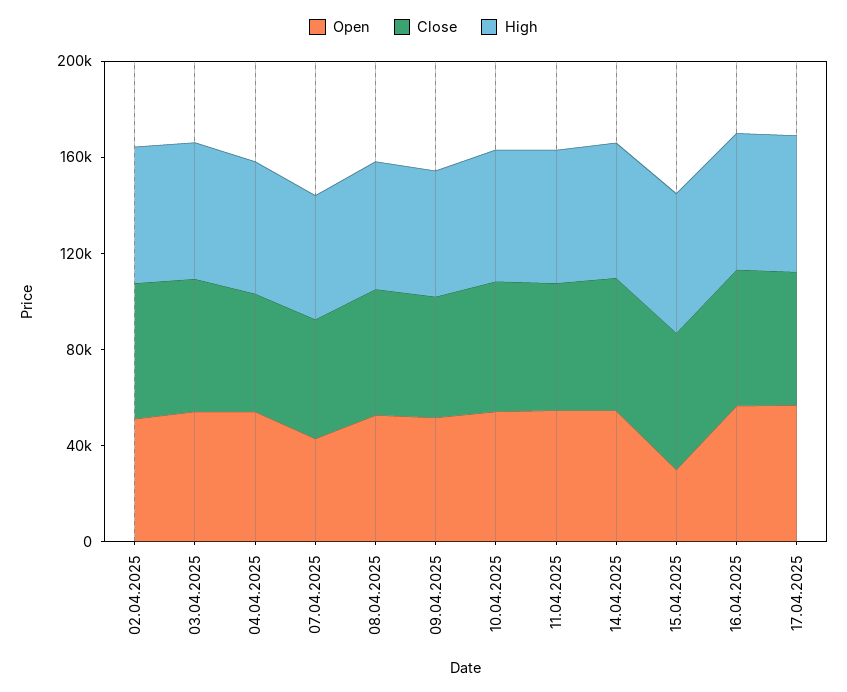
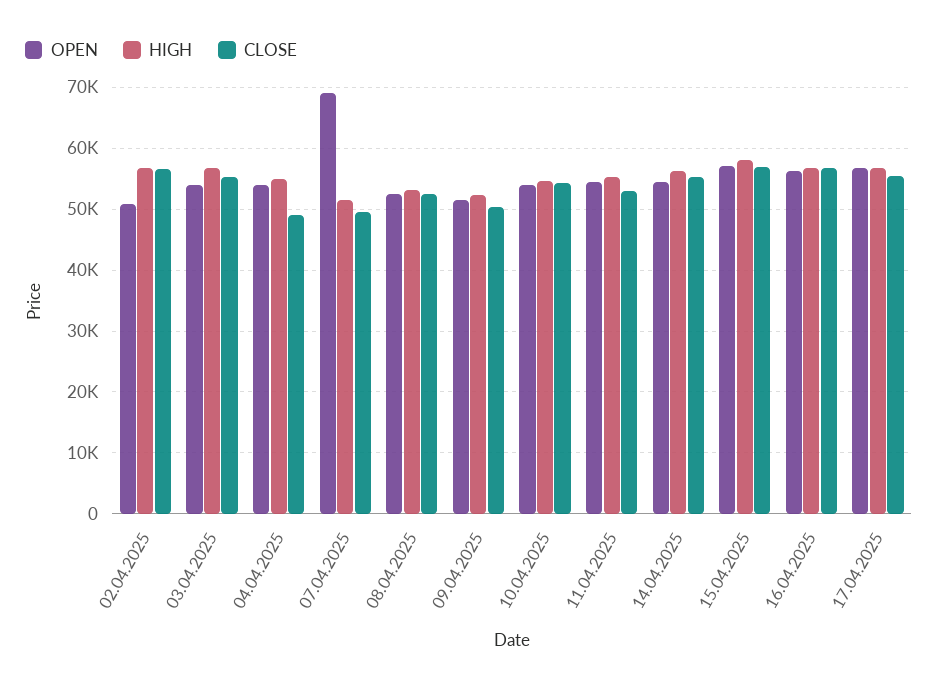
  {
    "Open": {
      "02.04.2025": 51000,
      "03.04.2025": 54000,
      "04.04.2025": 54000,
-     "07.04.2025": 40000,
+     "07.04.2025": 69000,
      "08.04.2025": 52000,
      "09.04.2025": 51000,
      "10.04.2025": 54000,
      "11.04.2025": 55000,
      "14.04.2025": 54000,
-     "15.04.2025": 30000,
+     "15.04.2025": 57000,
      "16.04.2025": 56000,
      "17.04.2025": 57000
    },
    "Close": {
      "02.04.2025": 57000,
      "03.04.2025": 55000,
      "04.04.2025": 49000,
      "07.04.2025": 50000,
      "08.04.2025": 53000,
      "09.04.2025": 50000,
      "10.04.2025": 54000,
      "11.04.2025": 53000,
      "14.04.2025": 55000,
      "15.04.2025": 57000,
      "16.04.2025": 57000,
      "17.04.2025": 55000
    },
    "High": {
      "02.04.2025": 57000,
      "03.04.2025": 57000,
      "04.04.2025": 55000,
      "07.04.2025": 52000,
      "08.04.2025": 53000,
      "09.04.2025": 52000,
      "10.04.2025": 55000,
      "11.04.2025": 55000,
      "14.04.2025": 56000,
      "15.04.2025": 58000,
      "16.04.2025": 57000,
      "17.04.2025": 57000
    }
  }

